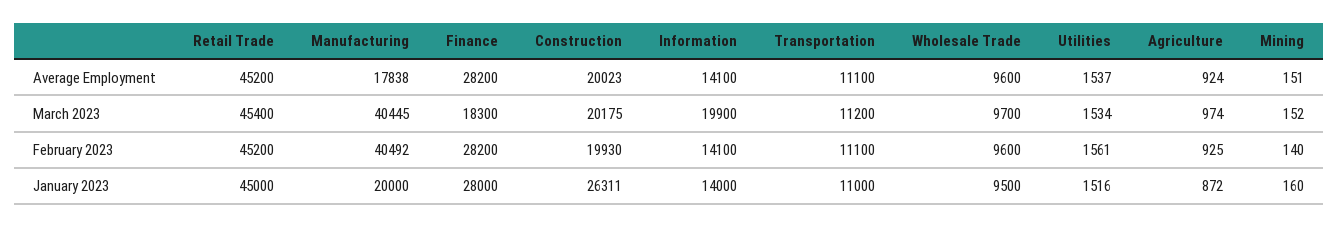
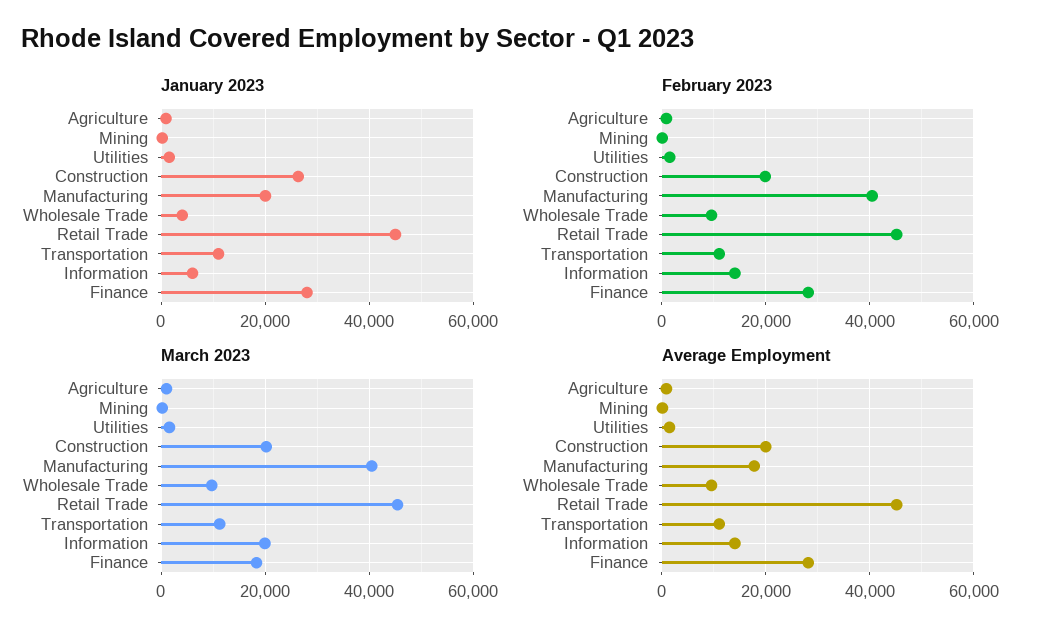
  {
    "Average Employment": {
      "Retail Trade": 45200,
      "Manufacturing": 17838,
      "Finance": 28200,
      "Construction": 20023,
      "Information": 14100,
      "Transportation": 11100,
      "Wholesale Trade": 9600,
      "Utilities": 1537,
      "Agriculture": 924,
      "Mining": 151
    },
    "March 2023": {
      "Retail Trade": 45400,
      "Manufacturing": 40445,
      "Finance": 18300,
      "Construction": 20175,
      "Information": 19900,
      "Transportation": 11200,
      "Wholesale Trade": 9700,
      "Utilities": 1534,
      "Agriculture": 974,
      "Mining": 152
    },
    "February 2023": {
      "Retail Trade": 45200,
      "Manufacturing": 40492,
      "Finance": 28200,
      "Construction": 19930,
      "Information": 14100,
      "Transportation": 11100,
      "Wholesale Trade": 9600,
      "Utilities": 1561,
      "Agriculture": 925,
      "Mining": 140
    },
    "January 2023": {
      "Retail Trade": 45000,
      "Manufacturing": 20000,
      "Finance": 28000,
      "Construction": 26311,
-     "Information": 14000,
+     "Information": 6000,
      "Transportation": 11000,
-     "Wholesale Trade": 9500,
+     "Wholesale Trade": 4000,
      "Utilities": 1516,
      "Agriculture": 872,
      "Mining": 160
    }
  }

